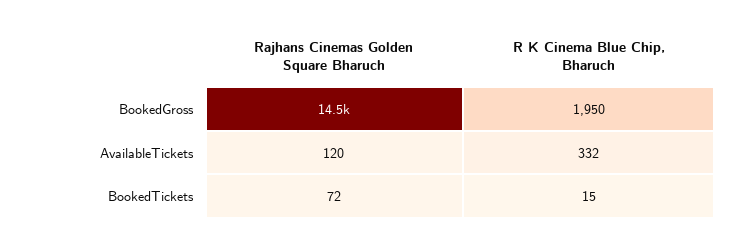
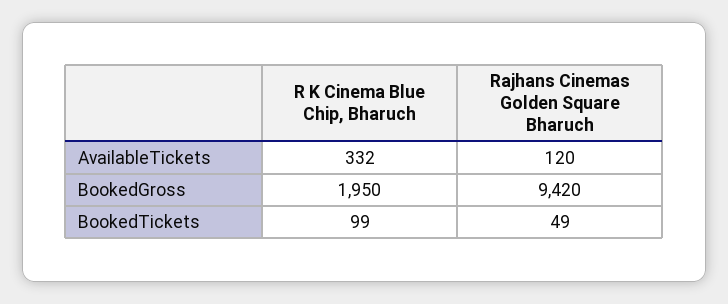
  {
    "Rajhans Cinemas Golden Square Bharuch": {
-     "BookedGross": 14500,
+     "BookedGross": 9420,
      "AvailableTickets": 120,
-     "BookedTickets": 72
+     "BookedTickets": 49
    },
    "R K Cinema Blue Chip, Bharuch": {
      "BookedGross": 1950,
      "AvailableTickets": 332,
-     "BookedTickets": 15
+     "BookedTickets": 99
    }
  }

